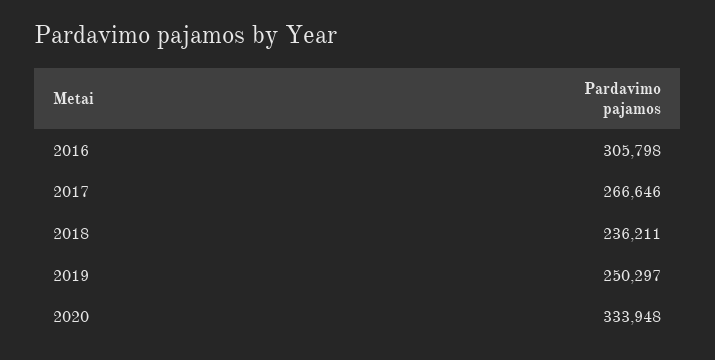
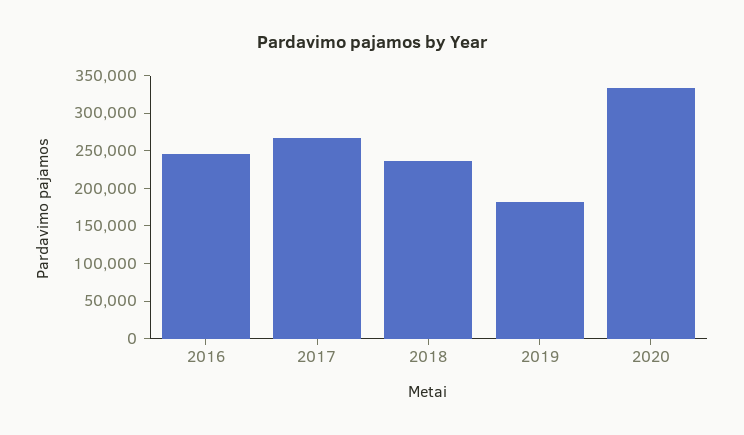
  {
-   "2016": 305798,
+   "2016": 250000,
    "2017": 266646,
    "2018": 236211,
-   "2019": 250297,
+   "2019": 175000,
    "2020": 333948
  }

